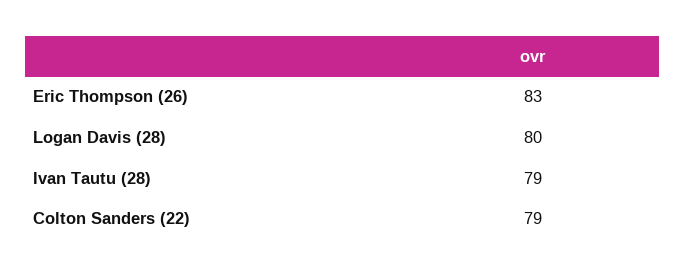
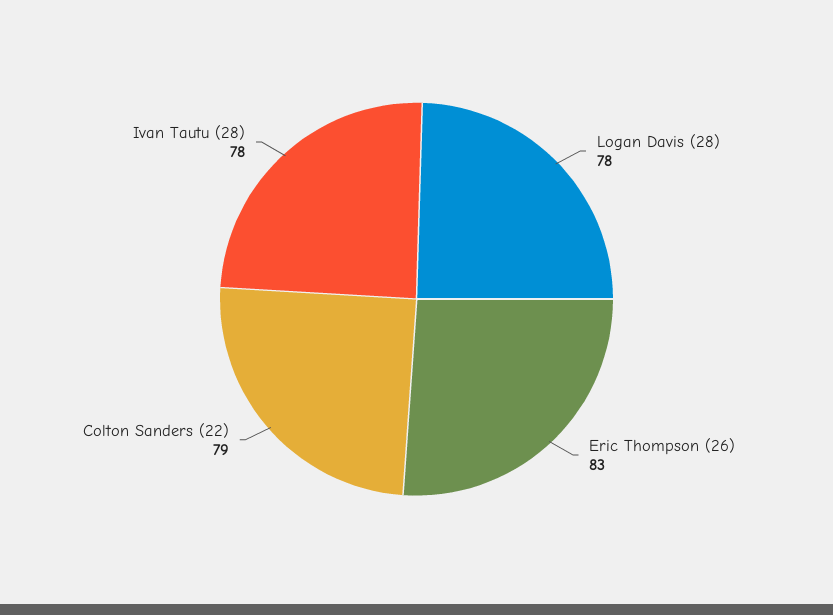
  {
    "Eric Thompson (26)": 83,
-   "Logan Davis (28)": 80,
+   "Logan Davis (28)": 78,
-   "Ivan Tautu (28)": 79,
+   "Ivan Tautu (28)": 78,
    "Colton Sanders (22)": 79
  }

